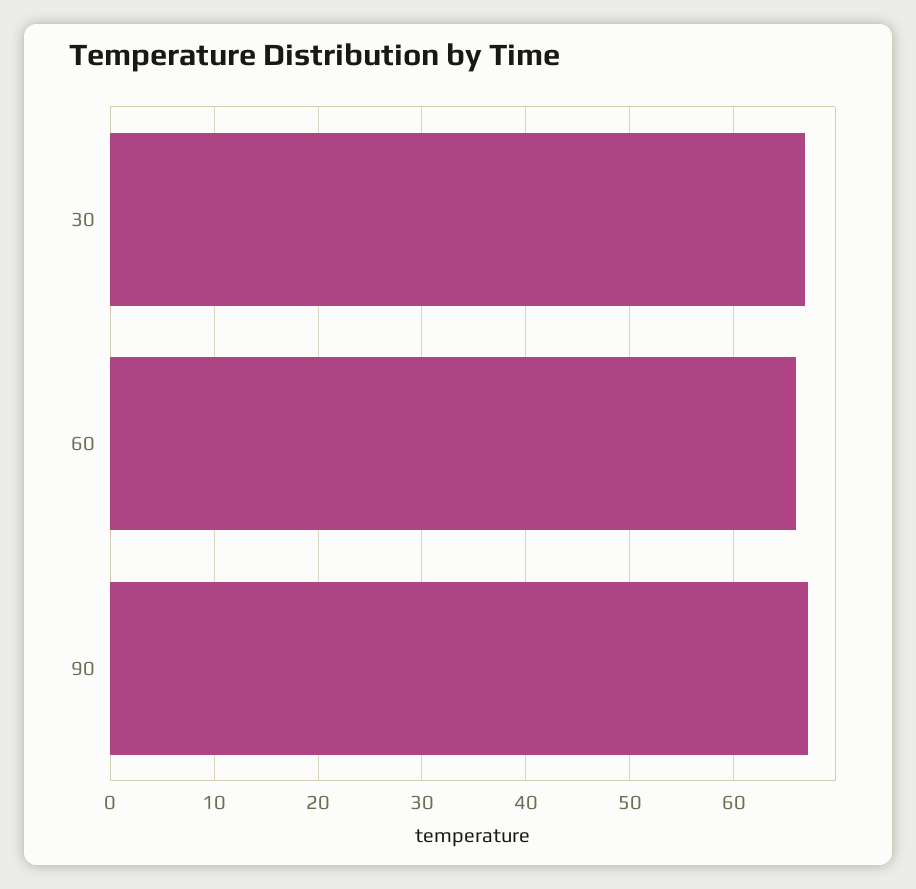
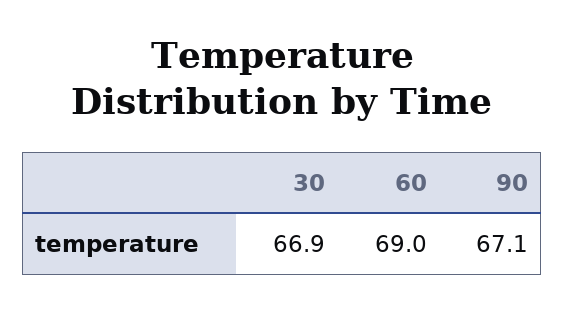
  {
    "30": 66.9,
-   "60": 66,
+   "60": 69,
    "90": 67.1
  }

